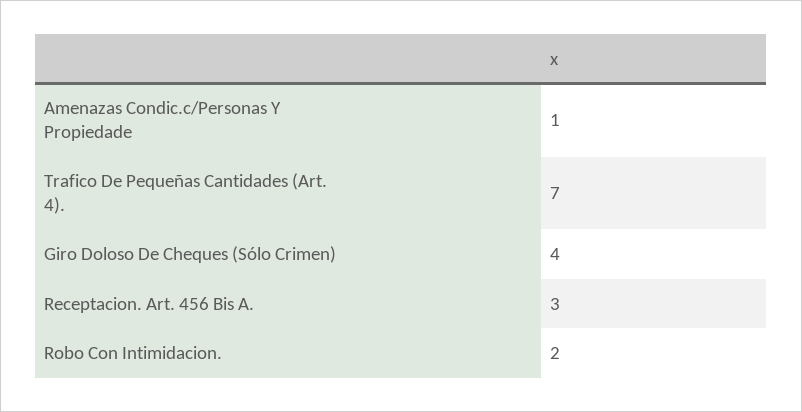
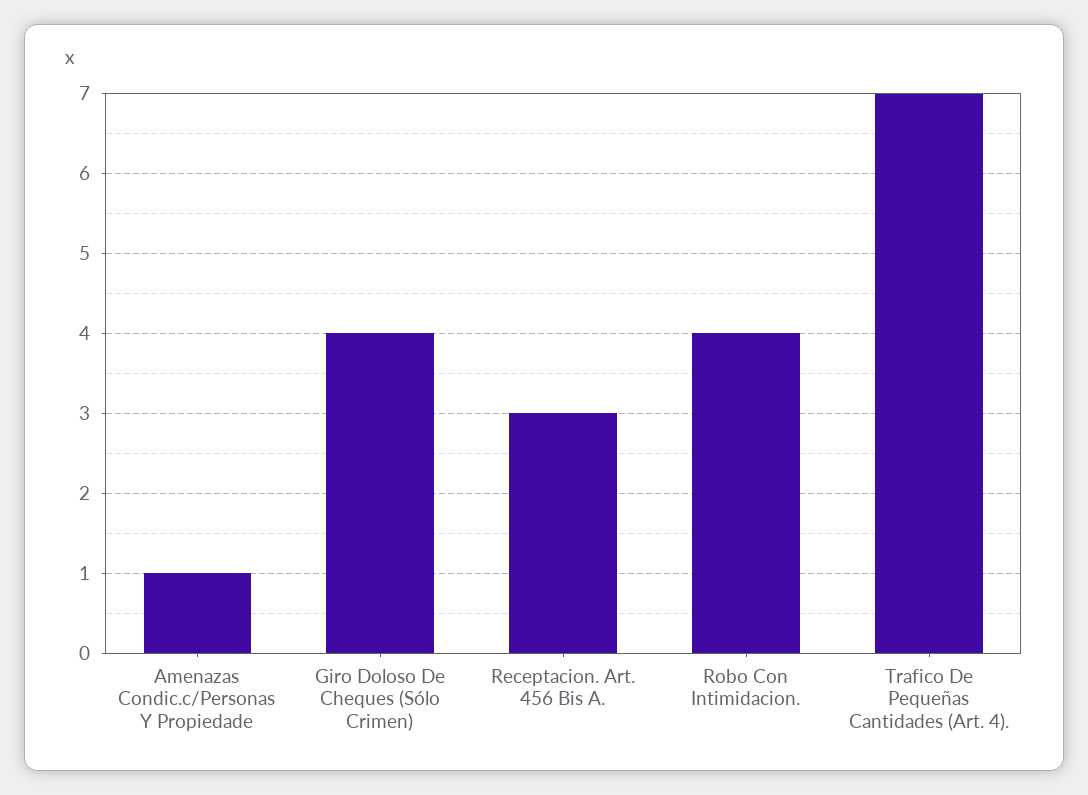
  {
    "Amenazas Condic.c/Personas Y Propiedade": 1,
    "Trafico De Pequeñas Cantidades (Art. 4).": 7,
    "Giro Doloso De Cheques (Sólo Crimen)": 4,
    "Receptacion. Art. 456 Bis A.": 3,
-   "Robo Con Intimidacion.": 2
+   "Robo Con Intimidacion.": 4
  }

